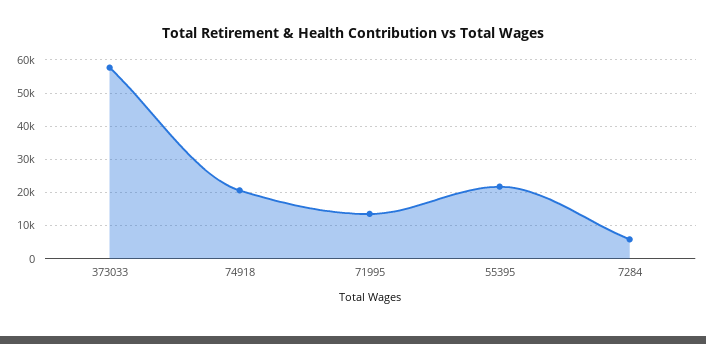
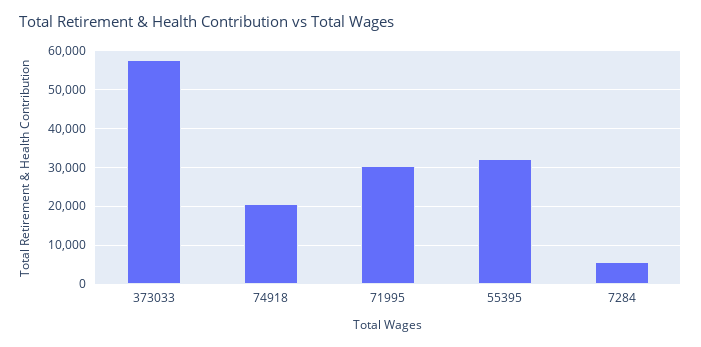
  {
    "373033": 58000,
    "74918": 20000,
-   "71995": 14000,
+   "71995": 30000,
-   "55395": 22000,
+   "55395": 32000,
    "7284": 6000
  }

